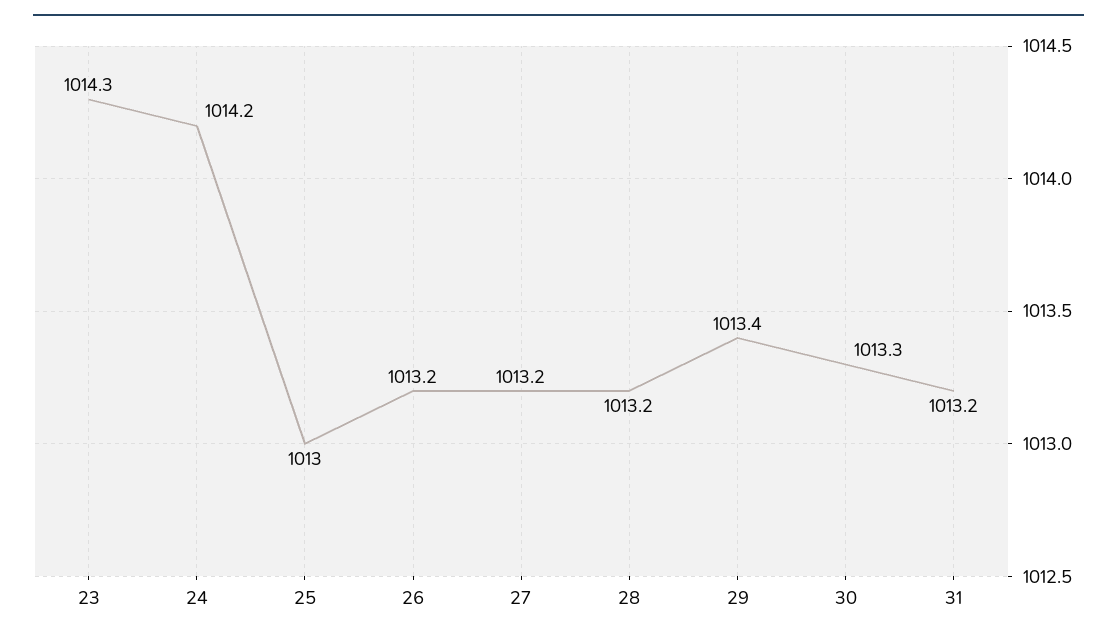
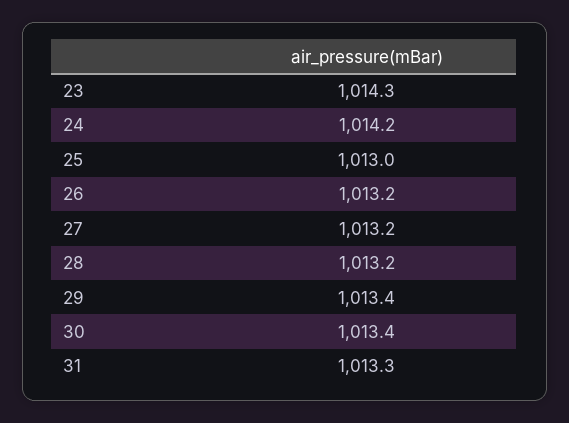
  {
    "23": 1014.3,
    "24": 1014.2,
    "25": 1013,
    "26": 1013.2,
    "27": 1013.2,
    "28": 1013.2,
    "29": 1013.4,
-   "30": 1013.3,
+   "30": 1013.4,
-   "31": 1013.2
+   "31": 1013.3
  }

